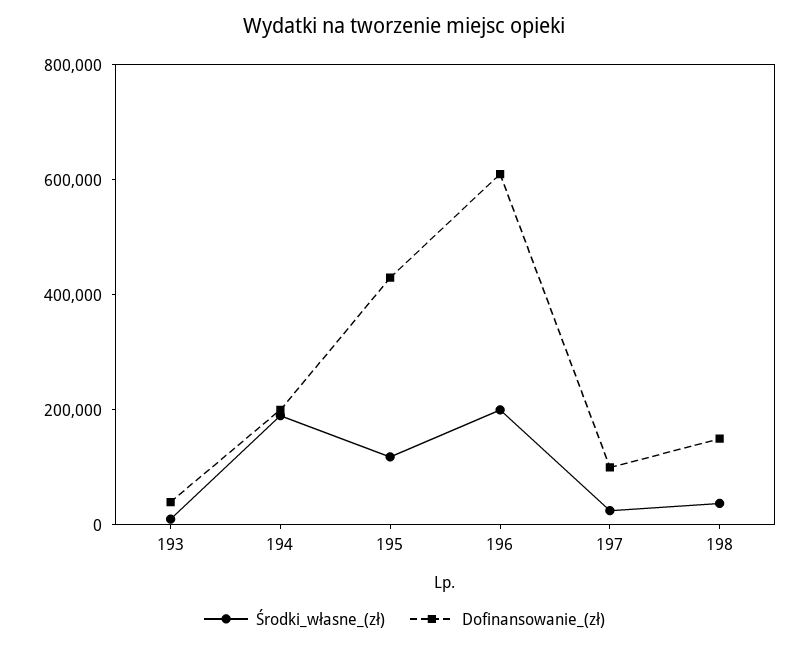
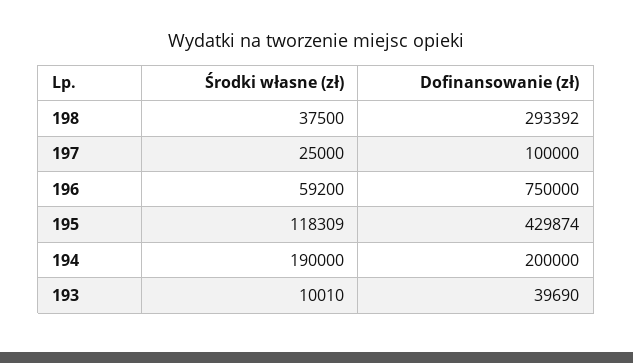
  {
    "Środki_własne_(zł)": {
      "193": 10010,
      "194": 190000,
      "195": 118309,
-     "196": 200000,
+     "196": 59200,
      "197": 25000,
      "198": 37500
    },
    "Dofinansowanie_(zł)": {
      "193": 39690,
      "194": 200000,
      "195": 429874,
-     "196": 600000,
+     "196": 750000,
      "197": 100000,
-     "198": 150000
+     "198": 293392
    }
  }

